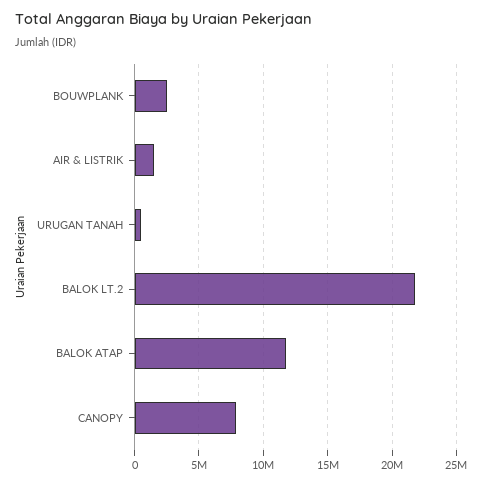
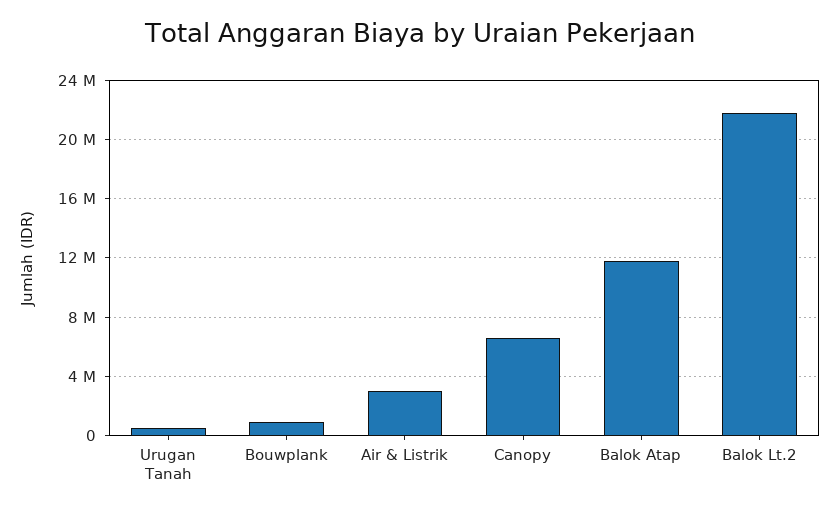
  {
-   "BOUWPLANK": 2500000,
+   "BOUWPLANK": 1000000,
-   "AIR & LISTRIK": 1500000,
+   "AIR & LISTRIK": 3000000,
    "URUGAN TANAH": 500000,
    "BALOK LT.2": 22000000,
    "BALOK ATAP": 12000000,
-   "CANOPY": 8000000
+   "CANOPY": 6500000
  }

